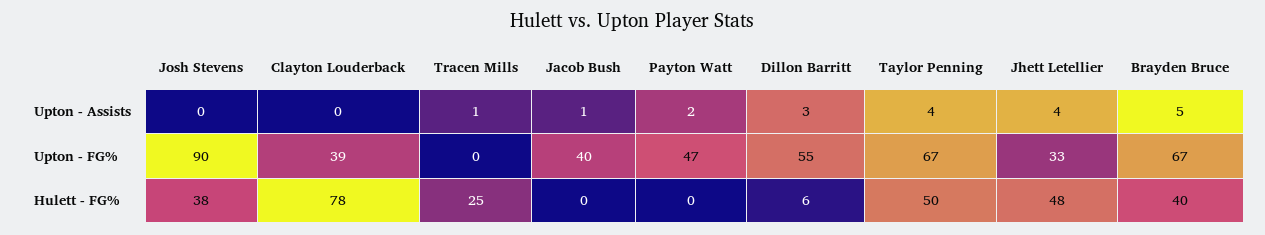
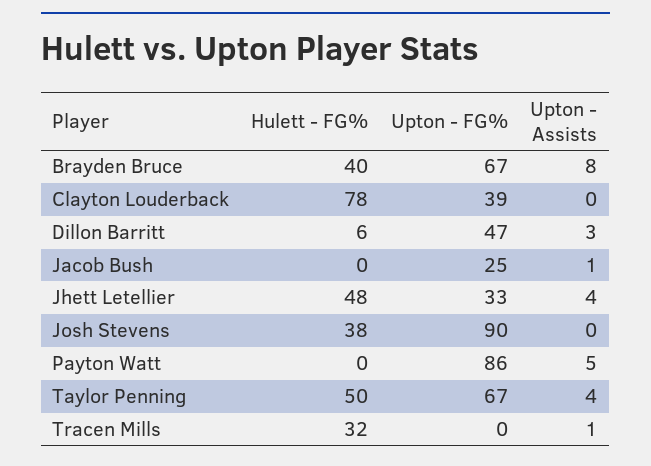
  {
    "Josh Stevens": {
      "Upton - Assists": 0,
      "Upton - FG%": 90,
      "Hulett - FG%": 38
    },
    "Clayton Louderback": {
      "Upton - Assists": 0,
      "Upton - FG%": 39,
      "Hulett - FG%": 78
    },
    "Tracen Mills": {
      "Upton - Assists": 1,
      "Upton - FG%": 0,
-     "Hulett - FG%": 25
+     "Hulett - FG%": 32
    },
    "Jacob Bush": {
      "Upton - Assists": 1,
-     "Upton - FG%": 40,
+     "Upton - FG%": 25,
      "Hulett - FG%": 0
    },
    "Payton Watt": {
-     "Upton - Assists": 2,
+     "Upton - Assists": 5,
-     "Upton - FG%": 47,
+     "Upton - FG%": 86,
      "Hulett - FG%": 0
    },
    "Dillon Barritt": {
      "Upton - Assists": 3,
-     "Upton - FG%": 55,
+     "Upton - FG%": 47,
      "Hulett - FG%": 6
    },
    "Taylor Penning": {
      "Upton - Assists": 4,
      "Upton - FG%": 67,
      "Hulett - FG%": 50
    },
    "Jhett Letellier": {
      "Upton - Assists": 4,
      "Upton - FG%": 33,
      "Hulett - FG%": 48
    },
    "Brayden Bruce": {
-     "Upton - Assists": 5,
+     "Upton - Assists": 8,
      "Upton - FG%": 67,
      "Hulett - FG%": 40
    }
  }

